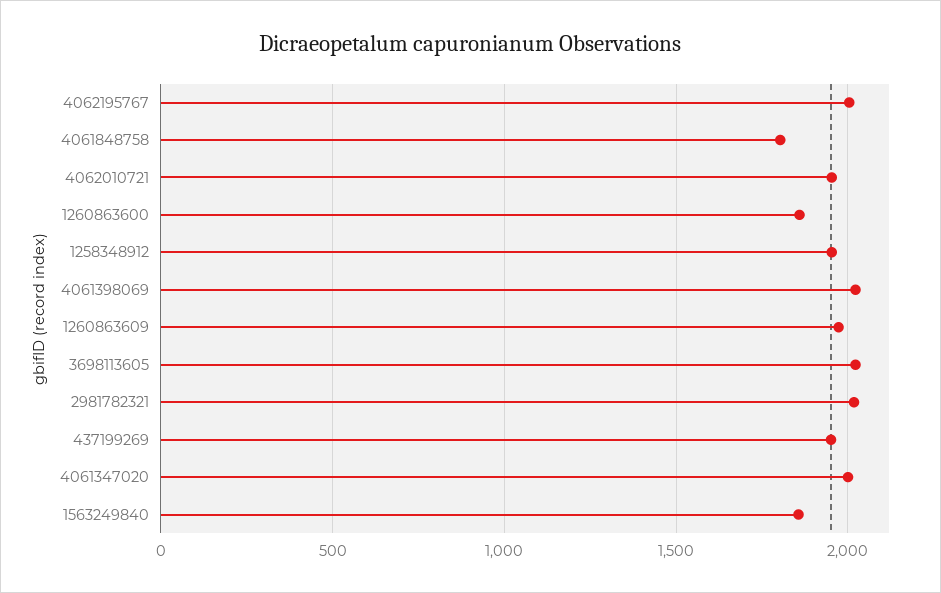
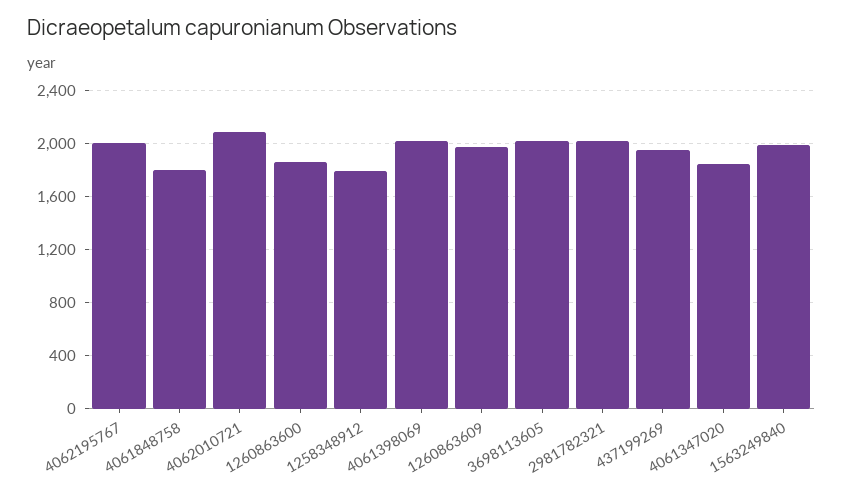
  {
    "4062195767": 2000,
    "4061848758": 1800,
-   "4062010721": 1950,
+   "4062010721": 2100,
    "1260863600": 1850,
-   "1258348912": 1950,
+   "1258348912": 1800,
    "4061398069": 2000,
    "1260863609": 1950,
    "3698113605": 2000,
    "2981782321": 2000,
    "437199269": 1950,
-   "4061347020": 2000,
+   "4061347020": 1850,
-   "1563249840": 1850
+   "1563249840": 2000
  }

